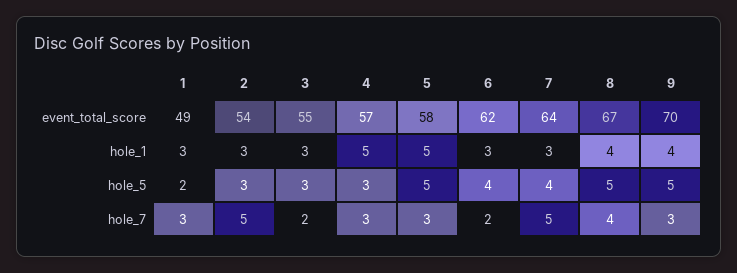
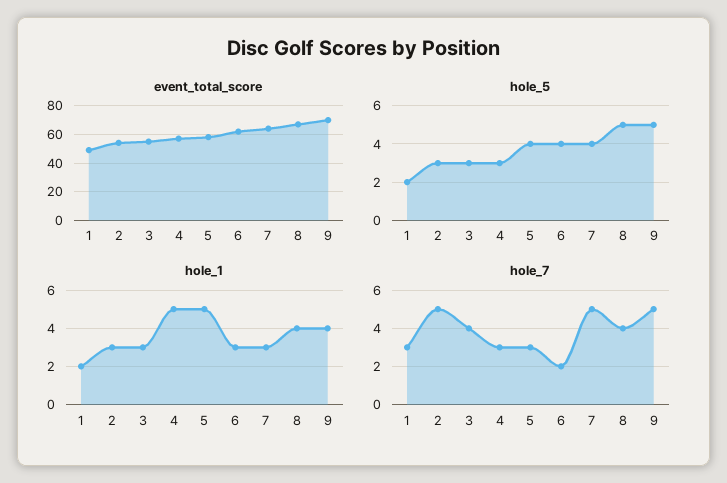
  {
    "event_total_score": {
      "1": 49,
      "2": 54,
      "3": 55,
      "4": 57,
      "5": 58,
      "6": 62,
      "7": 64,
      "8": 67,
      "9": 70
    },
    "hole_1": {
-     "1": 3,
+     "1": 2,
      "2": 3,
      "3": 3,
      "4": 5,
      "5": 5,
      "6": 3,
      "7": 3,
      "8": 4,
      "9": 4
    },
    "hole_5": {
      "1": 2,
      "2": 3,
      "3": 3,
      "4": 3,
-     "5": 5,
+     "5": 4,
      "6": 4,
      "7": 4,
      "8": 5,
      "9": 5
    },
    "hole_7": {
      "1": 3,
      "2": 5,
-     "3": 2,
+     "3": 4,
      "4": 3,
      "5": 3,
      "6": 2,
      "7": 5,
      "8": 4,
-     "9": 3
+     "9": 5
    }
  }

